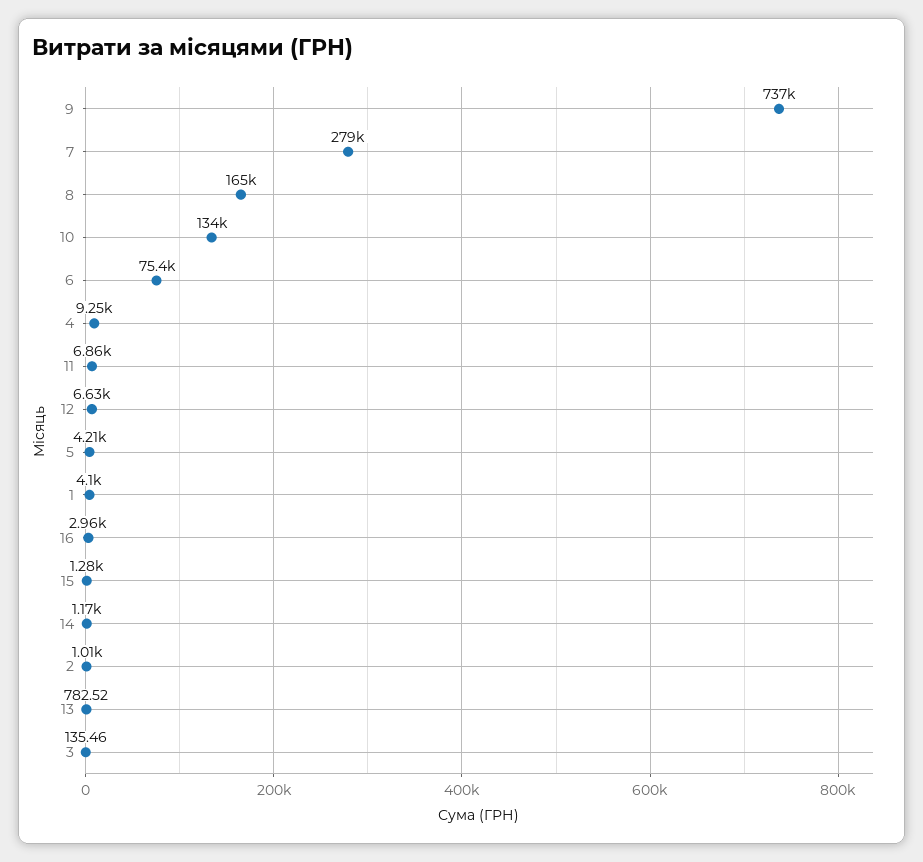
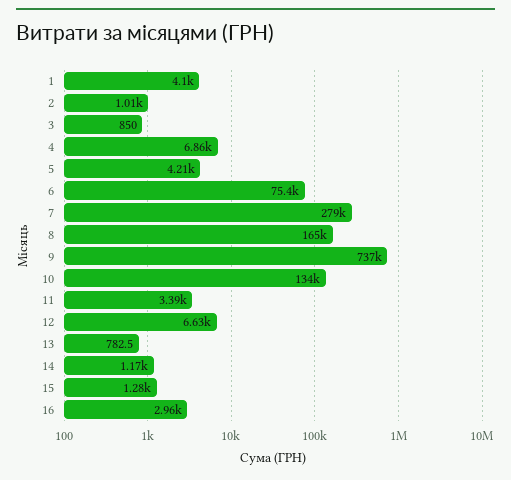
  {
    "9": 737000,
    "7": 279000,
    "8": 165000,
    "10": 134000,
    "6": 75400,
-   "4": 9250,
+   "4": 6860,
-   "11": 6860,
+   "11": 3390,
    "12": 6630,
    "5": 4210,
    "1": 4100,
    "16": 2960,
    "15": 1280,
    "14": 1170,
    "2": 1010,
    "13": 782.52,
-   "3": 135.46
+   "3": 850
  }

